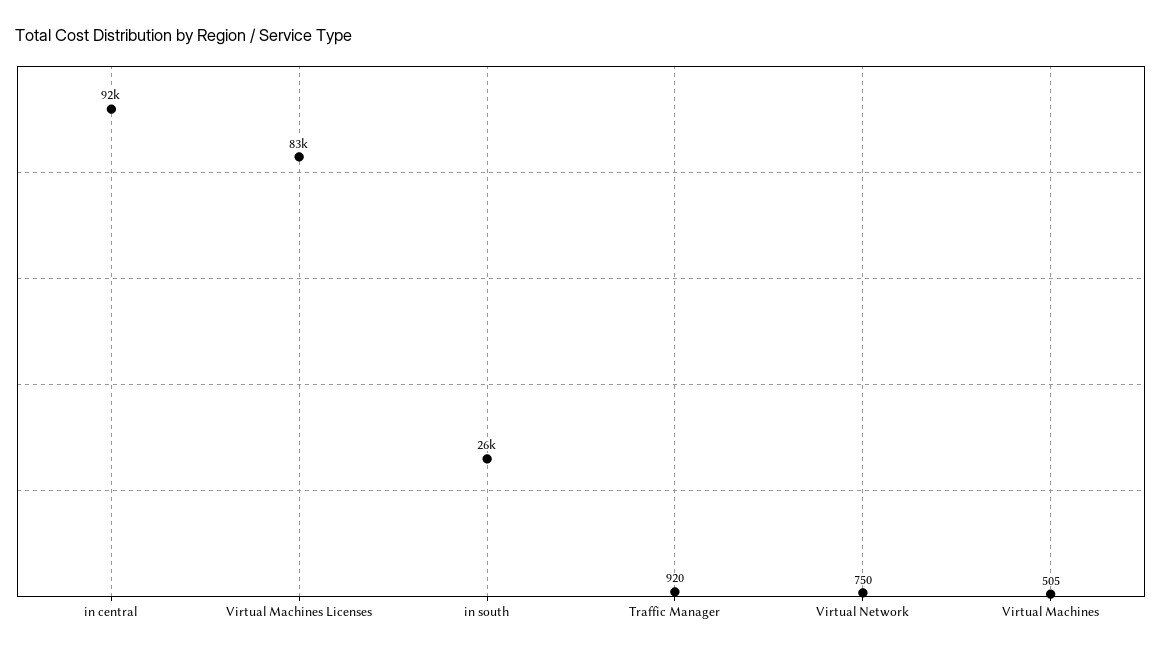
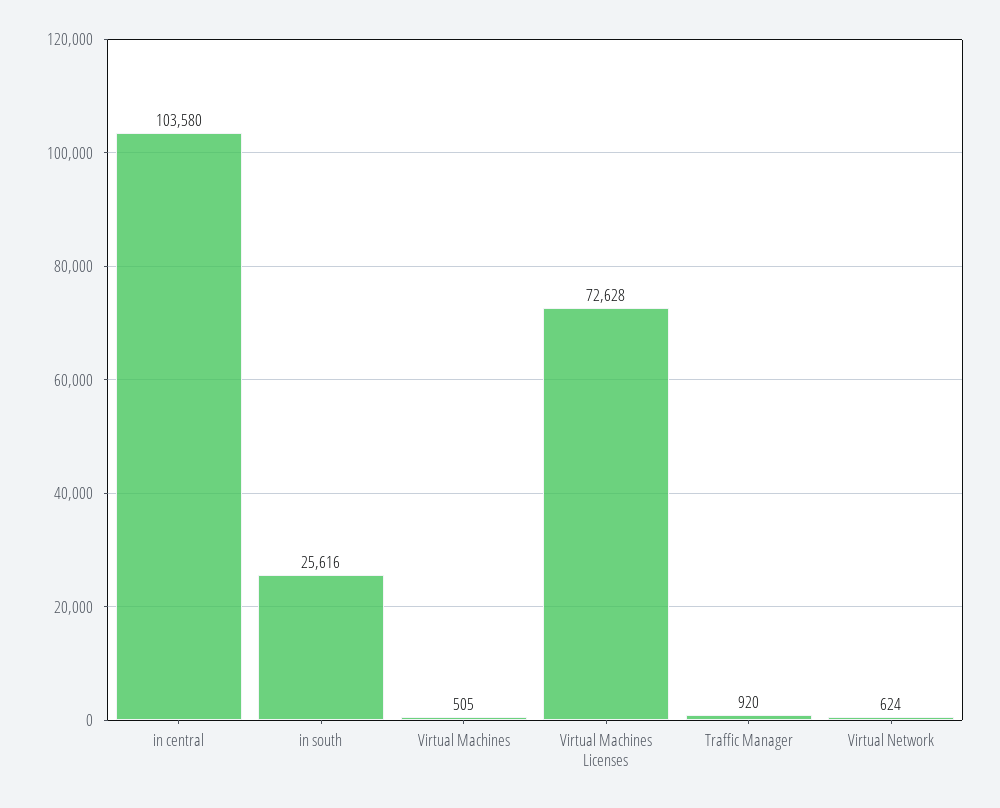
  {
-   "in central": 92000,
+   "in central": 103580,
-   "Virtual Machines Licenses": 83000,
+   "Virtual Machines Licenses": 72628,
    "in south": 25616,
    "Traffic Manager": 920,
-   "Virtual Network": 750,
+   "Virtual Network": 624,
    "Virtual Machines": 505
  }

